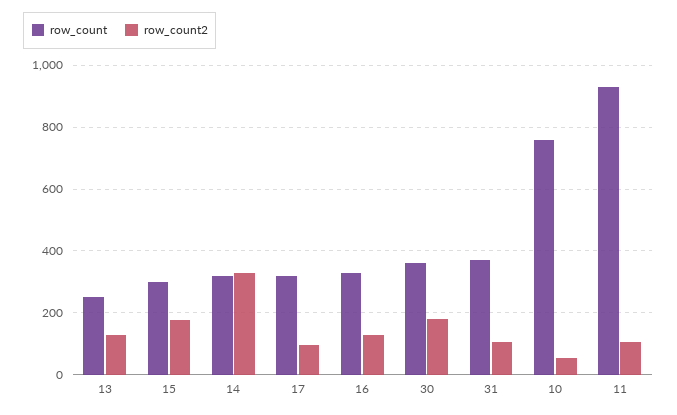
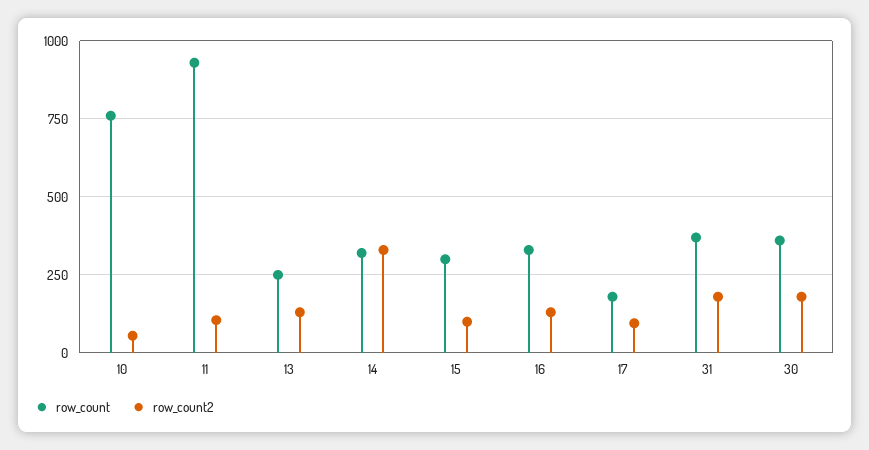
  {
    "row_count": {
      "13": 260,
      "15": 300,
      "14": 320,
-     "17": 320,
+     "17": 175,
      "16": 340,
      "30": 360,
      "31": 380,
      "10": 760,
      "11": 940
    },
    "row_count2": {
      "13": 140,
-     "15": 180,
+     "15": 100,
      "14": 340,
      "17": 100,
      "16": 140,
      "30": 180,
-     "31": 100,
+     "31": 175,
      "10": 60,
      "11": 100
    }
  }

